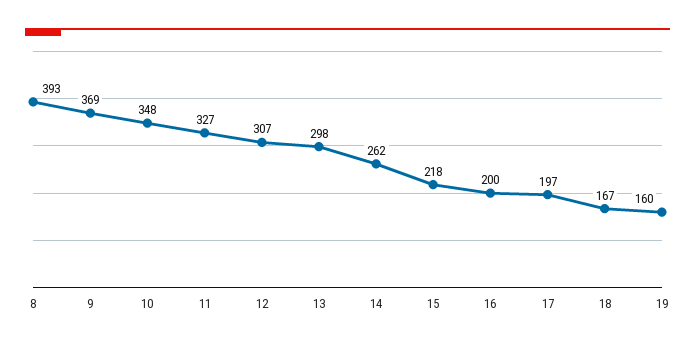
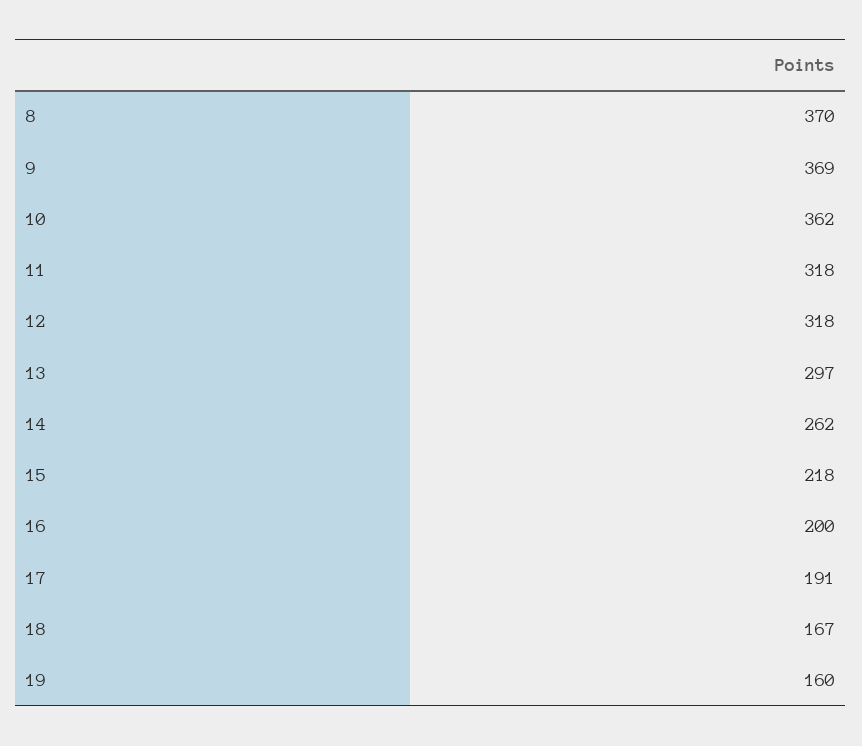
  {
-   "8": 393,
+   "8": 370,
    "9": 369,
-   "10": 348,
+   "10": 362,
-   "11": 327,
+   "11": 318,
-   "12": 307,
+   "12": 318,
-   "13": 298,
+   "13": 297,
    "14": 262,
    "15": 218,
    "16": 200,
-   "17": 197,
+   "17": 191,
    "18": 167,
    "19": 160
  }

